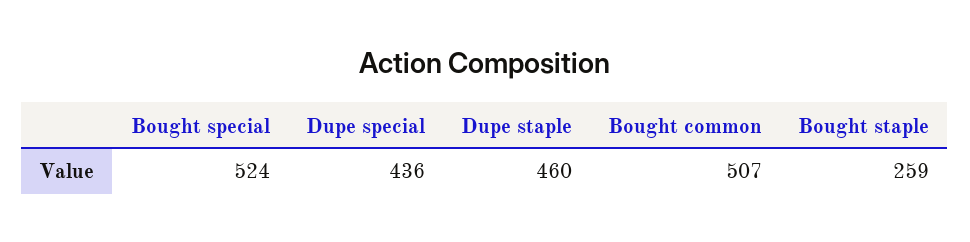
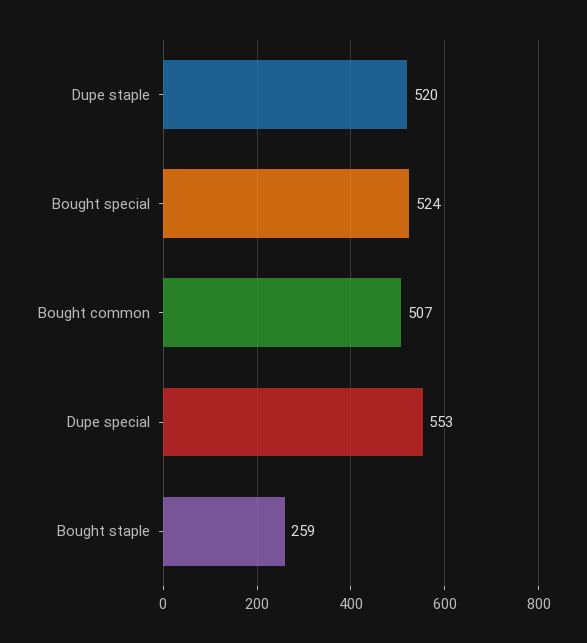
  {
    "Bought special": 524,
-   "Dupe special": 436,
+   "Dupe special": 553,
-   "Dupe staple": 460,
+   "Dupe staple": 520,
    "Bought common": 507,
    "Bought staple": 259
  }

